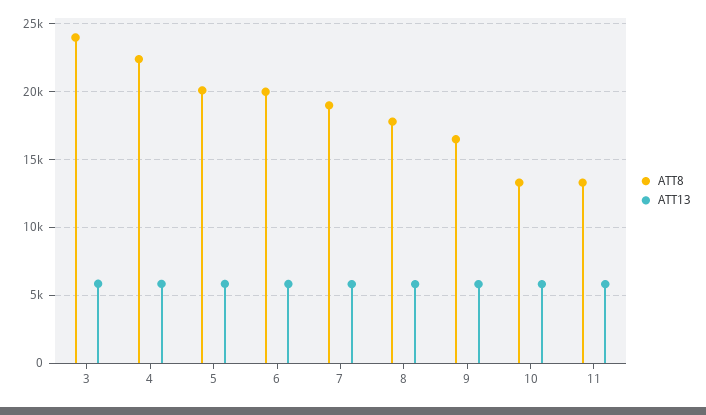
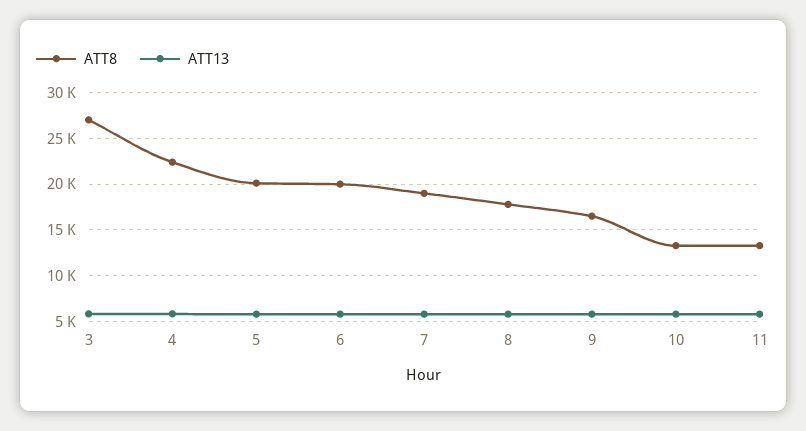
  {
    "ATT8": {
-     "3": 24000,
+     "3": 27000,
      "4": 22500,
      "5": 20000,
      "6": 20000,
      "7": 19000,
      "8": 18000,
      "9": 16500,
      "10": 13500,
      "11": 13500
    },
    "ATT13": {
      "3": 6000,
      "4": 6000,
      "5": 6000,
      "6": 6000,
      "7": 6000,
      "8": 6000,
      "9": 6000,
      "10": 6000,
      "11": 6000
    }
  }

